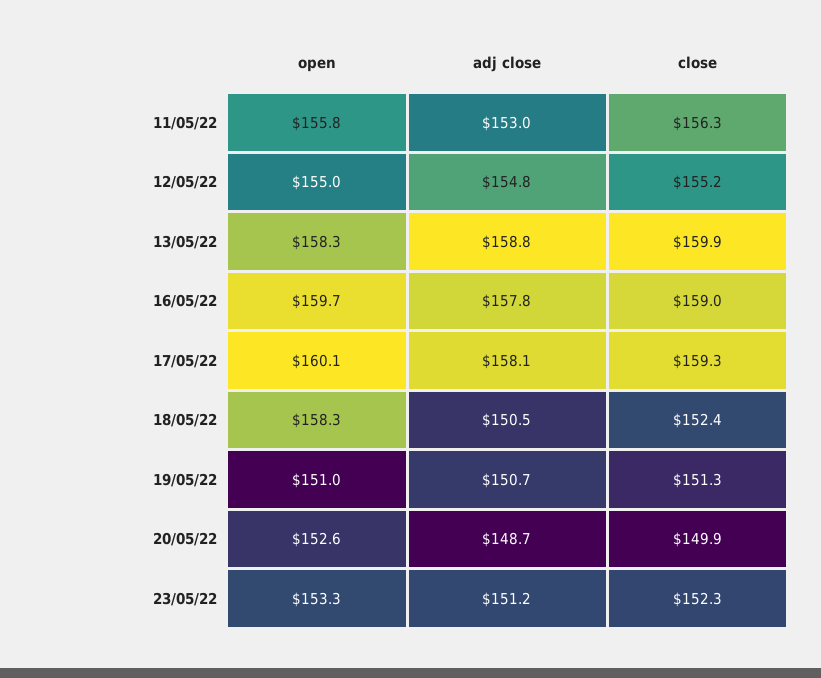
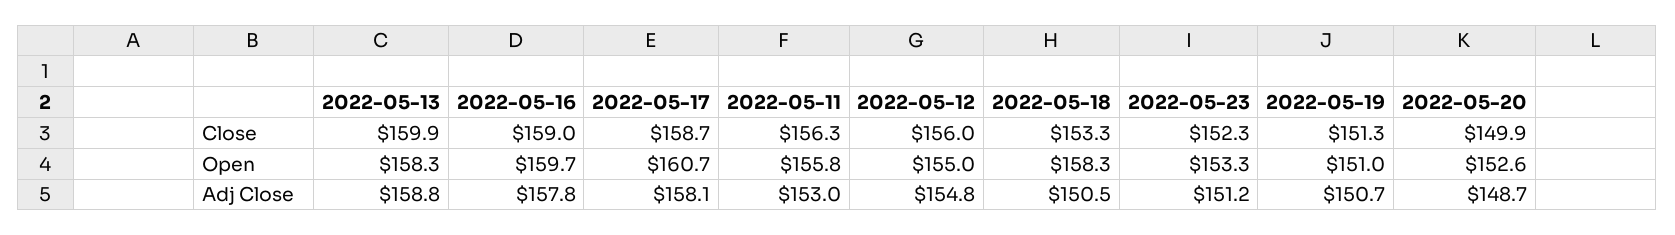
  {
    "open": {
      "11/05/22": 155.8,
      "12/05/22": 155,
      "13/05/22": 158.3,
      "16/05/22": 159.7,
-     "17/05/22": 160.1,
+     "17/05/22": 160.7,
      "18/05/22": 158.3,
      "19/05/22": 151,
      "20/05/22": 152.6,
      "23/05/22": 153.3
    },
    "adj close": {
      "11/05/22": 153,
      "12/05/22": 154.8,
      "13/05/22": 158.8,
      "16/05/22": 157.8,
      "17/05/22": 158.1,
      "18/05/22": 150.5,
      "19/05/22": 150.7,
      "20/05/22": 148.7,
      "23/05/22": 151.2
    },
    "close": {
      "11/05/22": 156.3,
-     "12/05/22": 155.2,
+     "12/05/22": 156,
      "13/05/22": 159.9,
      "16/05/22": 159,
-     "17/05/22": 159.3,
+     "17/05/22": 158.7,
-     "18/05/22": 152.4,
+     "18/05/22": 153.3,
      "19/05/22": 151.3,
      "20/05/22": 149.9,
      "23/05/22": 152.3
    }
  }

